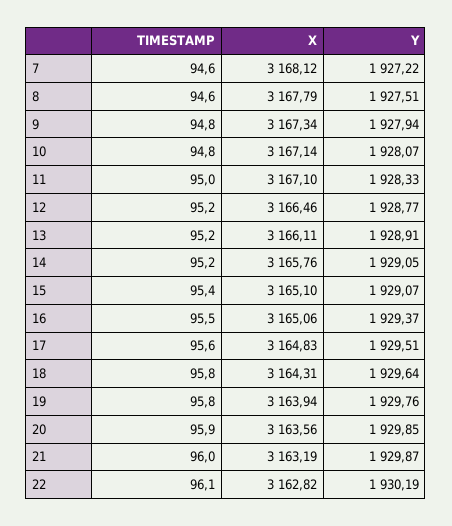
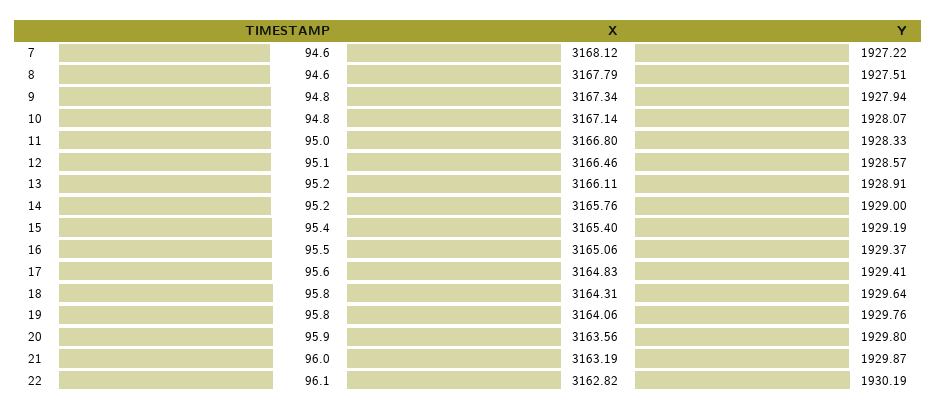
  {
    "TIMESTAMP": {
      "7": 94.6,
      "8": 94.6,
      "9": 94.8,
      "10": 94.8,
      "11": 95,
-     "12": 95.2,
+     "12": 95.1,
      "13": 95.2,
      "14": 95.2,
      "15": 95.4,
      "16": 95.5,
      "17": 95.6,
      "18": 95.8,
      "19": 95.8,
      "20": 95.9,
      "21": 96,
      "22": 96.1
    },
    "X": {
      "7": 3168.12,
      "8": 3167.79,
      "9": 3167.34,
      "10": 3167.14,
-     "11": 3167.1,
+     "11": 3166.8,
      "12": 3166.46,
      "13": 3166.11,
      "14": 3165.76,
-     "15": 3165.1,
+     "15": 3165.4,
      "16": 3165.06,
      "17": 3164.83,
      "18": 3164.31,
-     "19": 3163.94,
+     "19": 3164.06,
      "20": 3163.56,
      "21": 3163.19,
      "22": 3162.82
    },
    "Y": {
      "7": 1927.22,
      "8": 1927.51,
      "9": 1927.94,
      "10": 1928.07,
      "11": 1928.33,
-     "12": 1928.77,
+     "12": 1928.57,
      "13": 1928.91,
-     "14": 1929.05,
+     "14": 1929,
-     "15": 1929.07,
+     "15": 1929.19,
      "16": 1929.37,
-     "17": 1929.51,
+     "17": 1929.41,
      "18": 1929.64,
      "19": 1929.76,
-     "20": 1929.85,
+     "20": 1929.8,
      "21": 1929.87,
      "22": 1930.19
    }
  }

